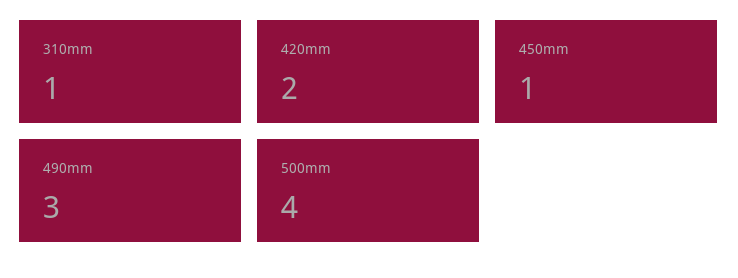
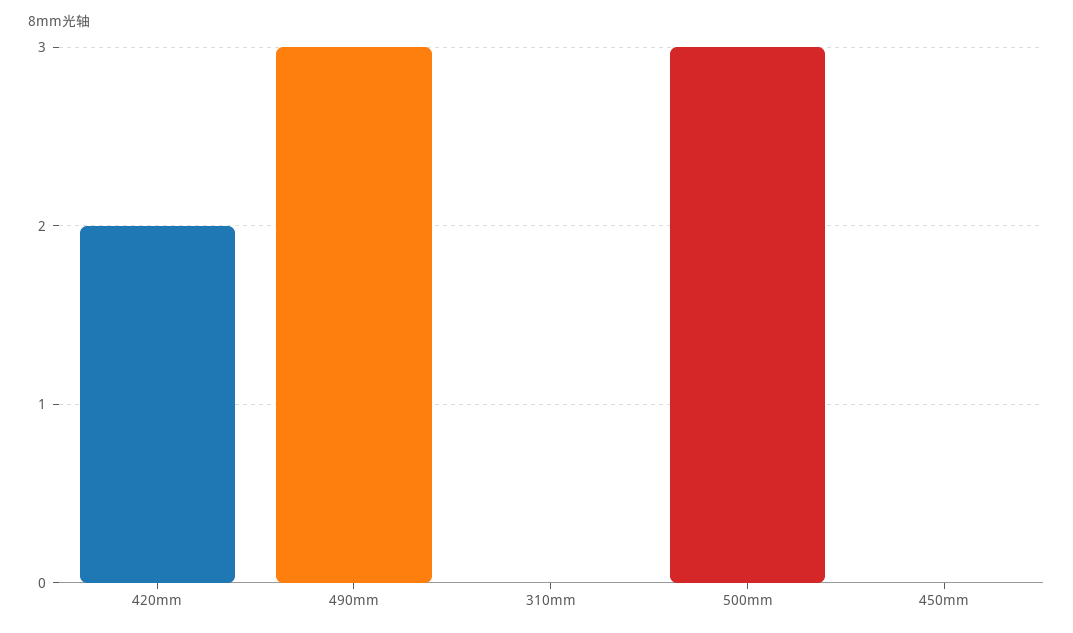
  {
-   "310mm": 1,
+   "310mm": 0,
    "420mm": 2,
-   "450mm": 1,
+   "450mm": 0,
    "490mm": 3,
-   "500mm": 4
+   "500mm": 3
  }

